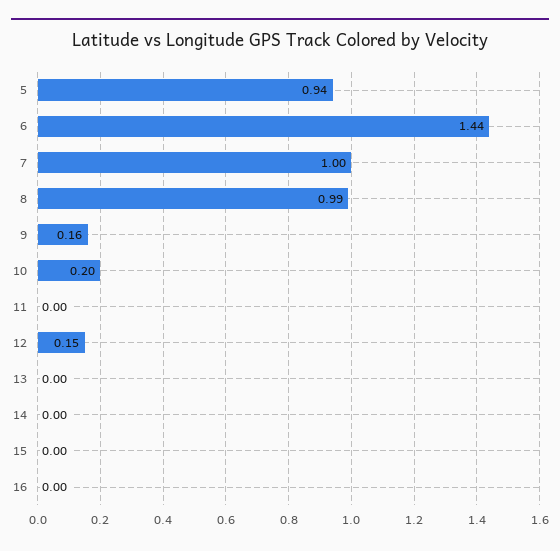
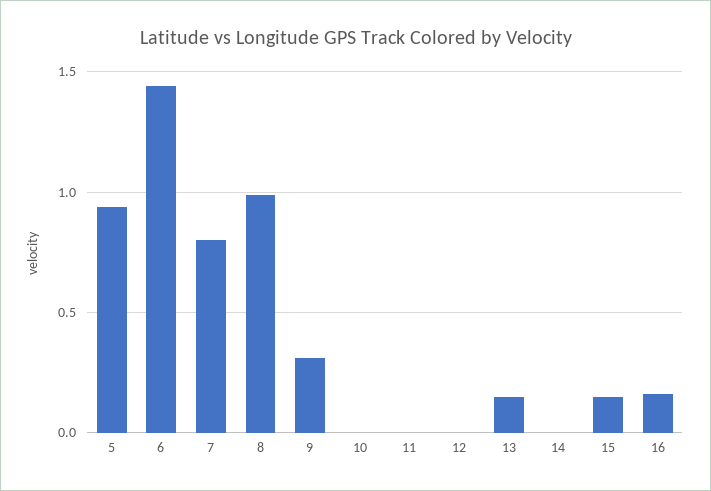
  {
    "5": 0.94,
    "6": 1.44,
-   "7": 1,
+   "7": 0.8,
    "8": 0.99,
-   "9": 0.16,
+   "9": 0.3,
-   "10": 0.2,
+   "10": 0,
    "11": 0,
-   "12": 0.15,
+   "12": 0,
-   "13": 0,
+   "13": 0.15,
    "14": 0,
-   "15": 0,
+   "15": 0.15,
-   "16": 0
+   "16": 0.15
  }

